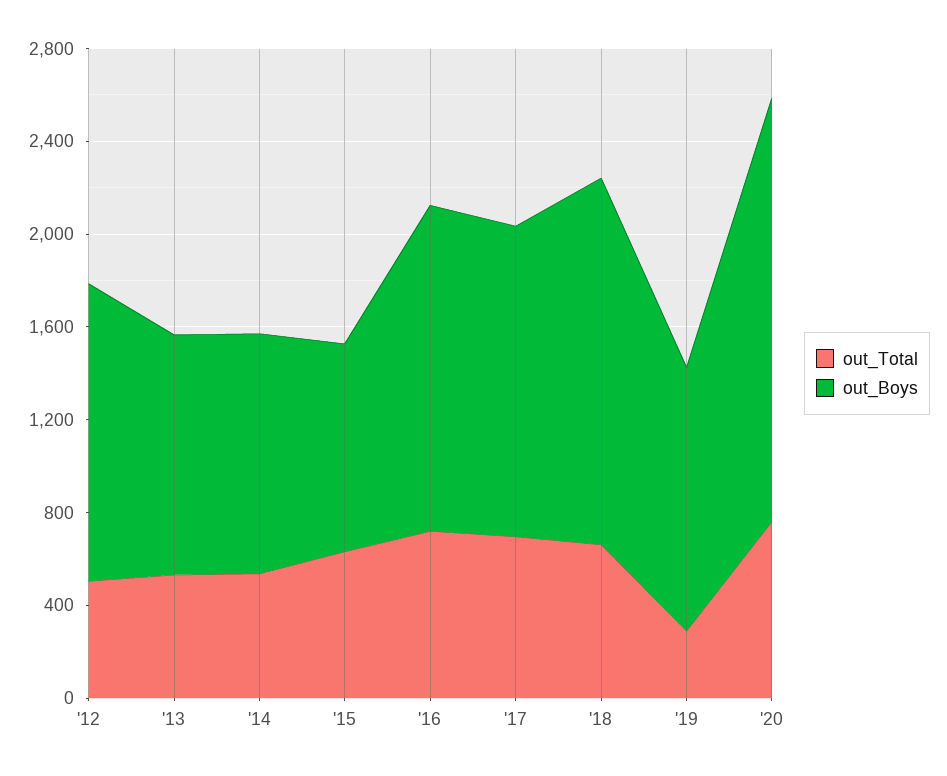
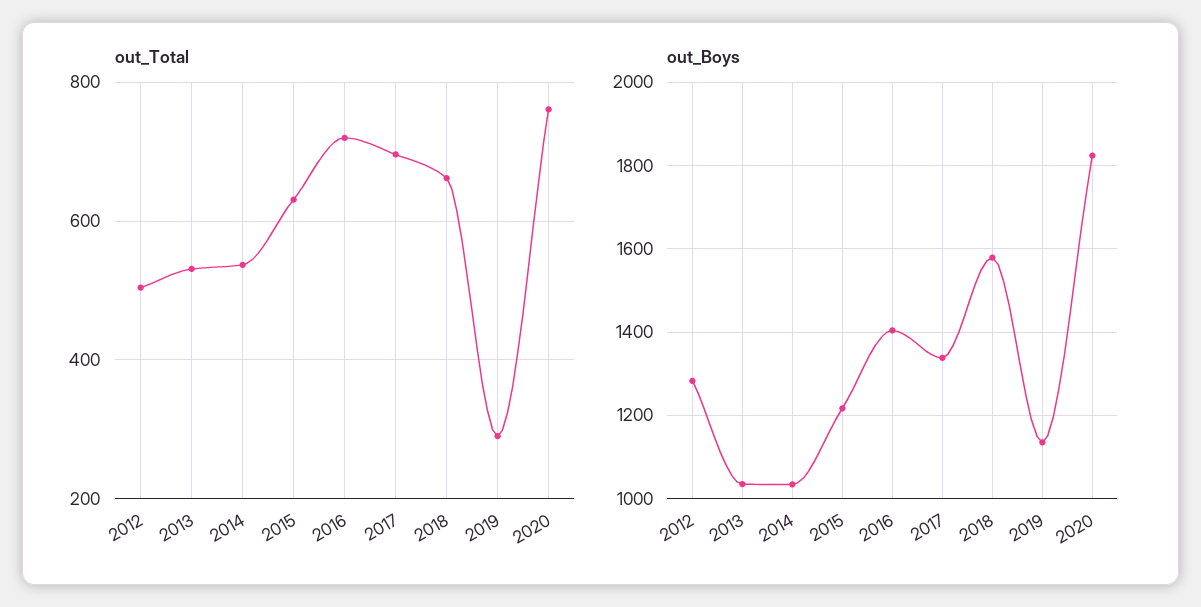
  {
    "out_Total": {
      "'12": 500,
      "'13": 540,
      "'14": 540,
      "'15": 640,
      "'16": 720,
      "'17": 700,
      "'18": 660,
      "'19": 300,
      "'20": 760
    },
    "out_Boys": {
      "'12": 1280,
      "'13": 1040,
      "'14": 1040,
-     "'15": 900,
+     "'15": 1220,
      "'16": 1400,
      "'17": 1340,
      "'18": 1580,
      "'19": 1140,
      "'20": 1820
    }
  }

